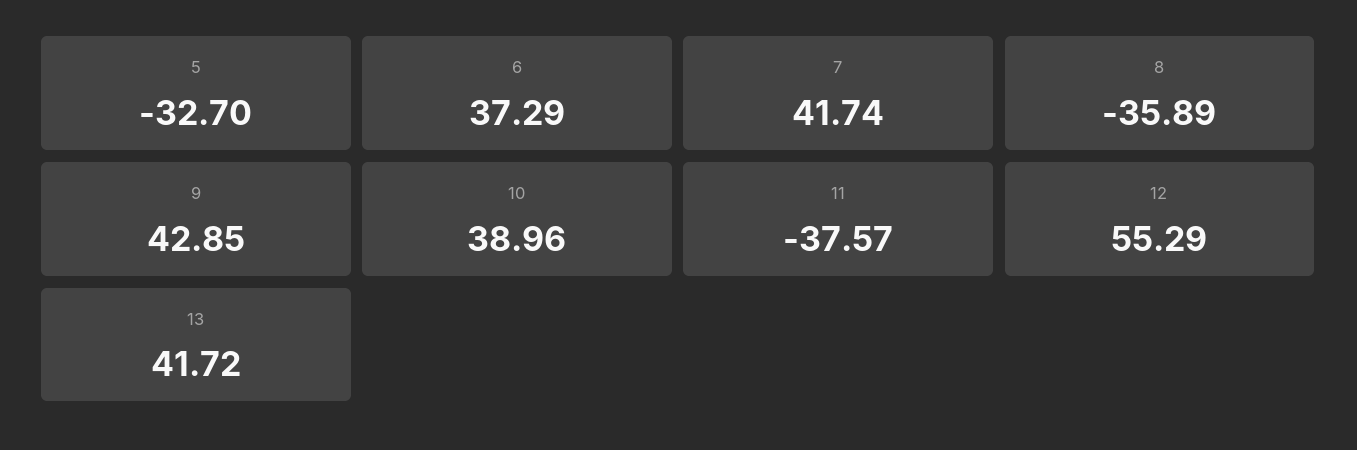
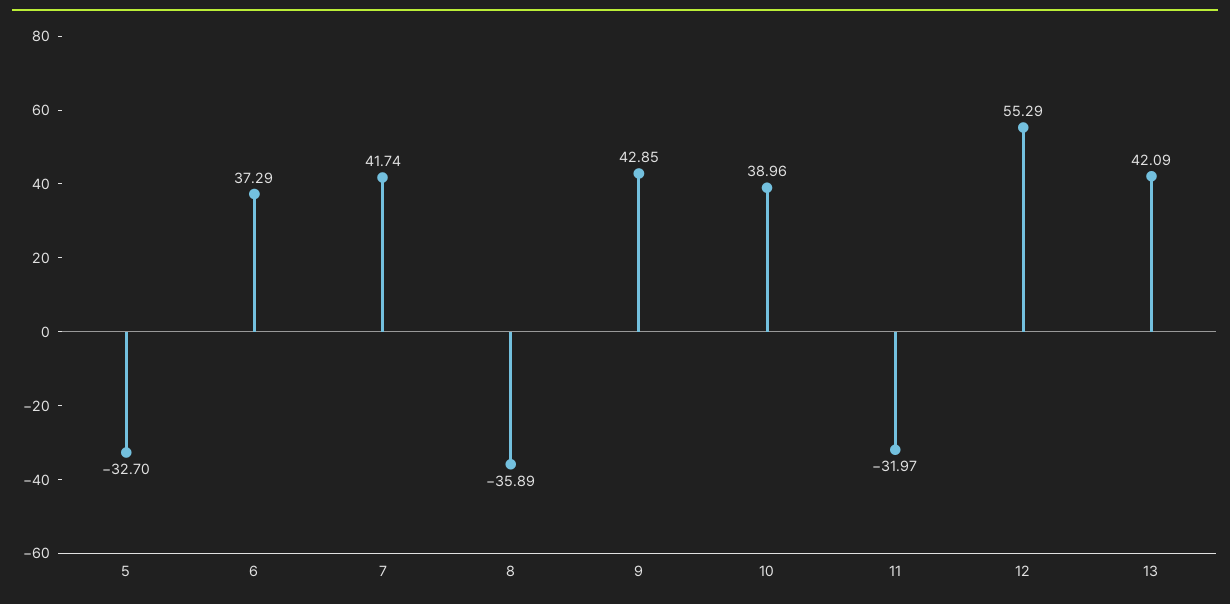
  {
    "5": -32.7,
    "6": 37.29,
    "7": 41.74,
    "8": -35.89,
    "9": 42.85,
    "10": 38.96,
-   "11": -37.57,
+   "11": -31.97,
    "12": 55.29,
-   "13": 41.72
+   "13": 42.09
  }

